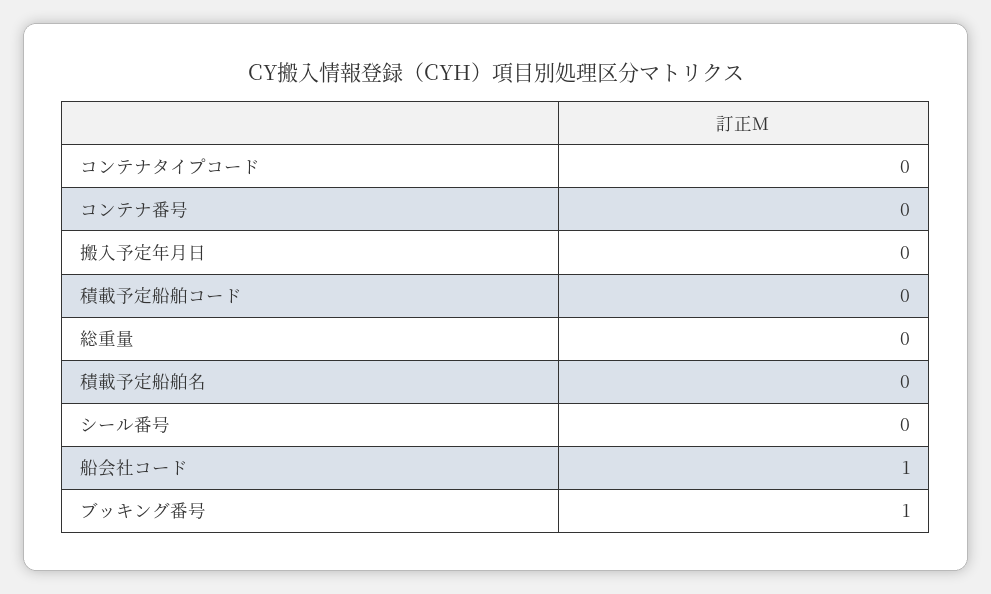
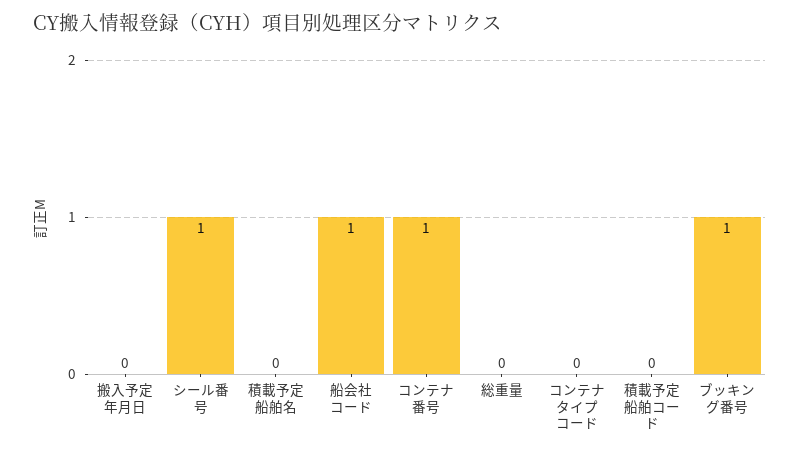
  {
    "コンテナタイプコード": 0,
-   "コンテナ番号": 0,
+   "コンテナ番号": 1,
    "搬入予定年月日": 0,
    "積載予定船舶コード": 0,
    "総重量": 0,
    "積載予定船舶名": 0,
-   "シール番号": 0,
+   "シール番号": 1,
    "船会社コード": 1,
    "ブッキング番号": 1
  }

